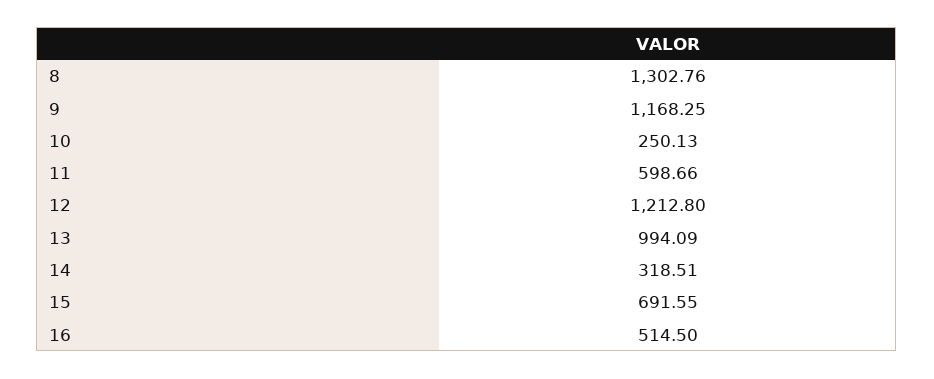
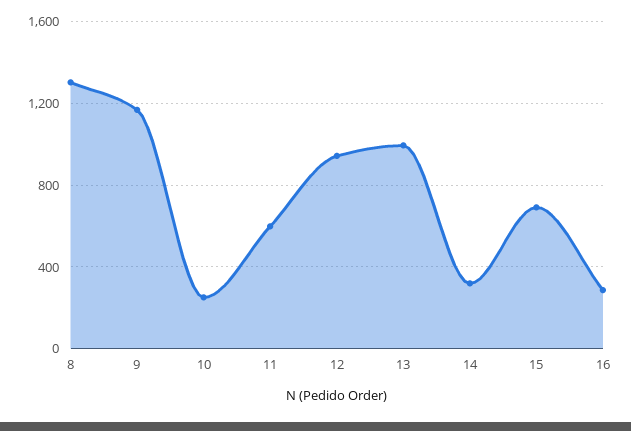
  {
    "8": 1302.76,
    "9": 1168.25,
    "10": 250.13,
    "11": 598.66,
-   "12": 1212.8,
+   "12": 950,
    "13": 994.09,
    "14": 318.51,
    "15": 691.55,
-   "16": 514.5
+   "16": 300
  }

